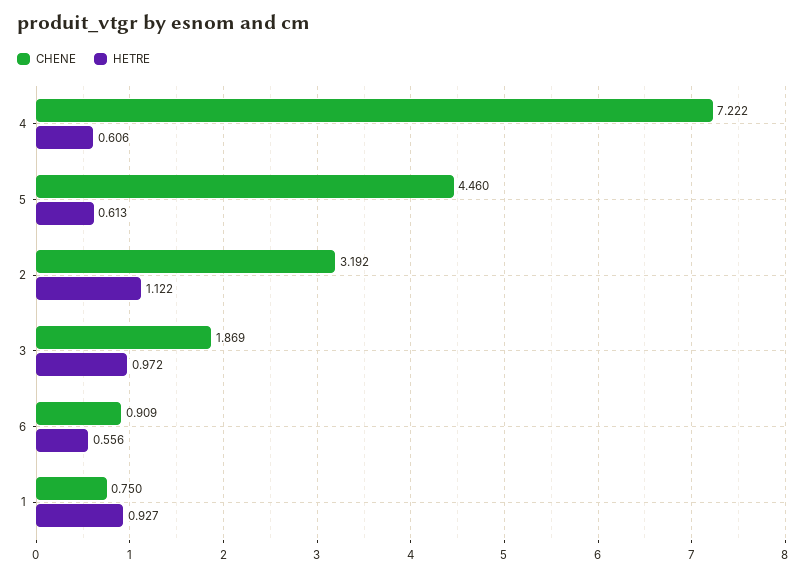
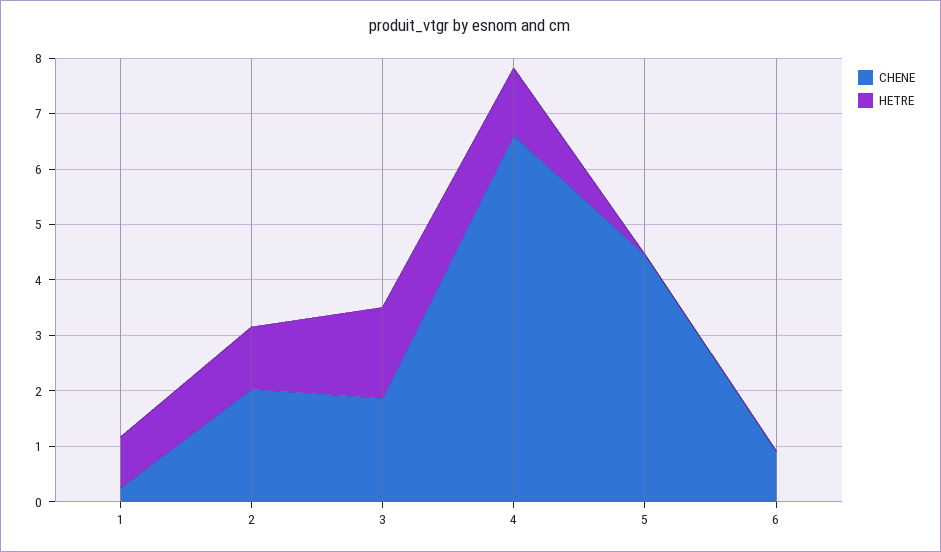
  {
    "CHENE": {
-     "4": 7.222,
+     "4": 6.6,
      "5": 4.46,
-     "2": 3.192,
+     "2": 2,
      "3": 1.869,
      "6": 0.909,
-     "1": 0.75
+     "1": 0.2
    },
    "HETRE": {
-     "4": 0.606,
+     "4": 1.2,
-     "5": 0.613,
+     "5": 0,
      "2": 1.122,
-     "3": 0.972,
+     "3": 1.6,
-     "6": 0.556,
+     "6": 0,
      "1": 0.927
    }
  }

